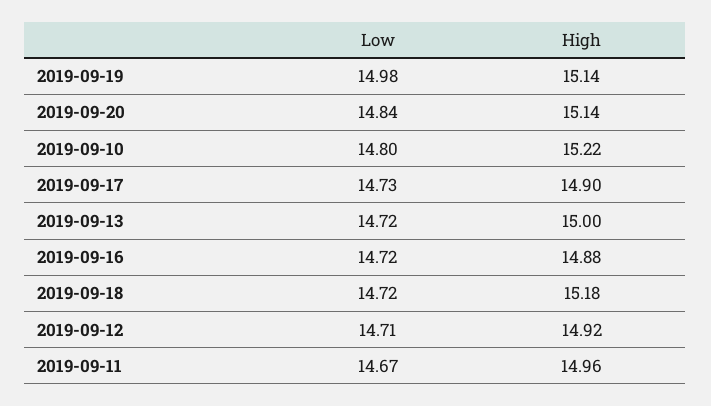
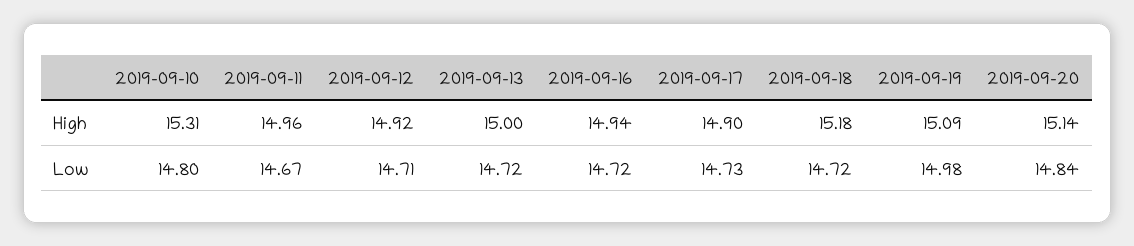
  {
    "Low": {
      "2019-09-19": 14.98,
      "2019-09-20": 14.84,
      "2019-09-10": 14.8,
      "2019-09-17": 14.73,
      "2019-09-13": 14.72,
      "2019-09-16": 14.72,
      "2019-09-18": 14.72,
      "2019-09-12": 14.71,
      "2019-09-11": 14.67
    },
    "High": {
-     "2019-09-19": 15.14,
+     "2019-09-19": 15.09,
      "2019-09-20": 15.14,
-     "2019-09-10": 15.22,
+     "2019-09-10": 15.31,
      "2019-09-17": 14.9,
      "2019-09-13": 15,
-     "2019-09-16": 14.88,
+     "2019-09-16": 14.94,
      "2019-09-18": 15.18,
      "2019-09-12": 14.92,
      "2019-09-11": 14.96
    }
  }

